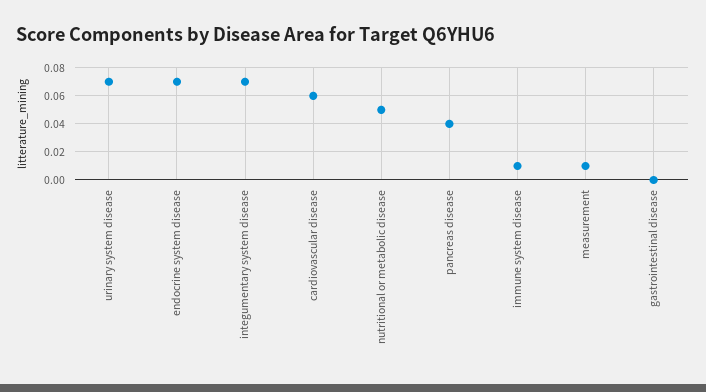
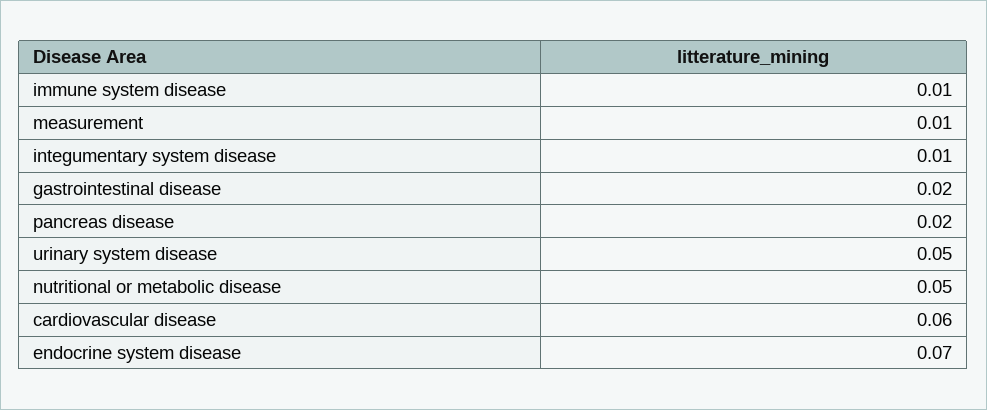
  {
-   "urinary system disease": 0.07,
+   "urinary system disease": 0.05,
    "endocrine system disease": 0.07,
-   "integumentary system disease": 0.07,
+   "integumentary system disease": 0.01,
    "cardiovascular disease": 0.06,
    "nutritional or metabolic disease": 0.05,
-   "pancreas disease": 0.04,
+   "pancreas disease": 0.02,
    "immune system disease": 0.01,
    "measurement": 0.01,
-   "gastrointestinal disease": 0
+   "gastrointestinal disease": 0.02
  }

